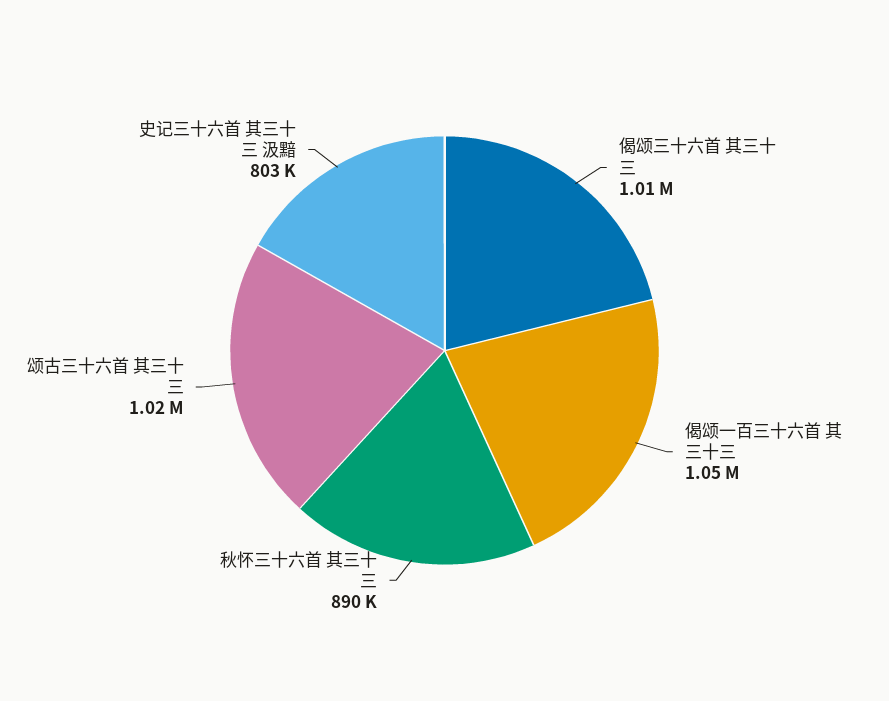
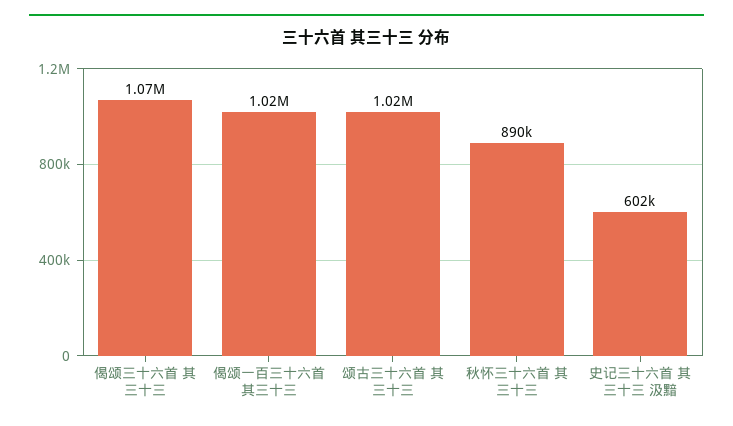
  {
-   "偈颂三十六首 其三十三": 1010000,
+   "偈颂三十六首 其三十三": 1070000,
-   "偈颂一百三十六首 其三十三": 1050000,
+   "偈颂一百三十六首 其三十三": 1020000,
    "秋怀三十六首 其三十三": 890000,
    "颂古三十六首 其三十三": 1020000,
-   "史记三十六首 其三十三 汲黯": 803000
+   "史记三十六首 其三十三 汲黯": 602000
  }

